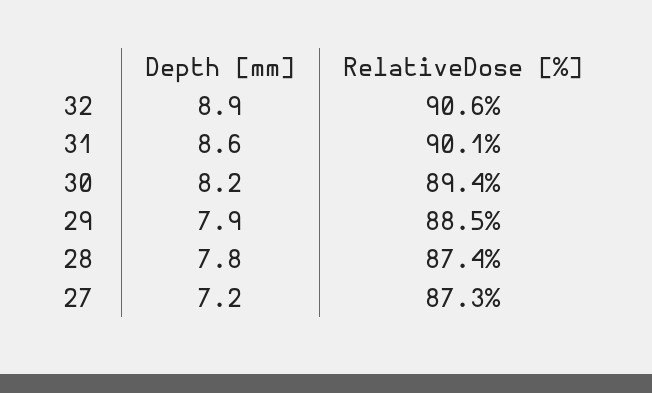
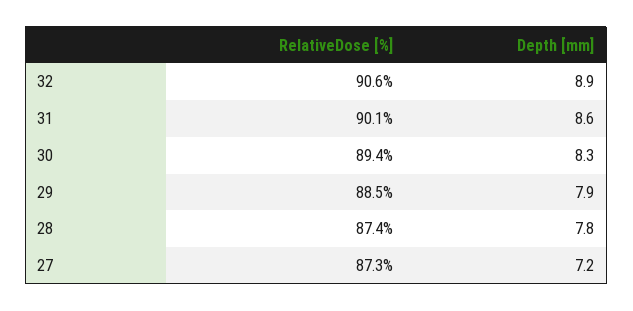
  {
    "Depth [mm]": {
      "32": 8.9,
      "31": 8.6,
-     "30": 8.2,
+     "30": 8.3,
      "29": 7.9,
      "28": 7.8,
      "27": 7.2
    },
    "RelativeDose [%]": {
      "32": 90.6,
      "31": 90.1,
      "30": 89.4,
      "29": 88.5,
      "28": 87.4,
      "27": 87.3
    }
  }

